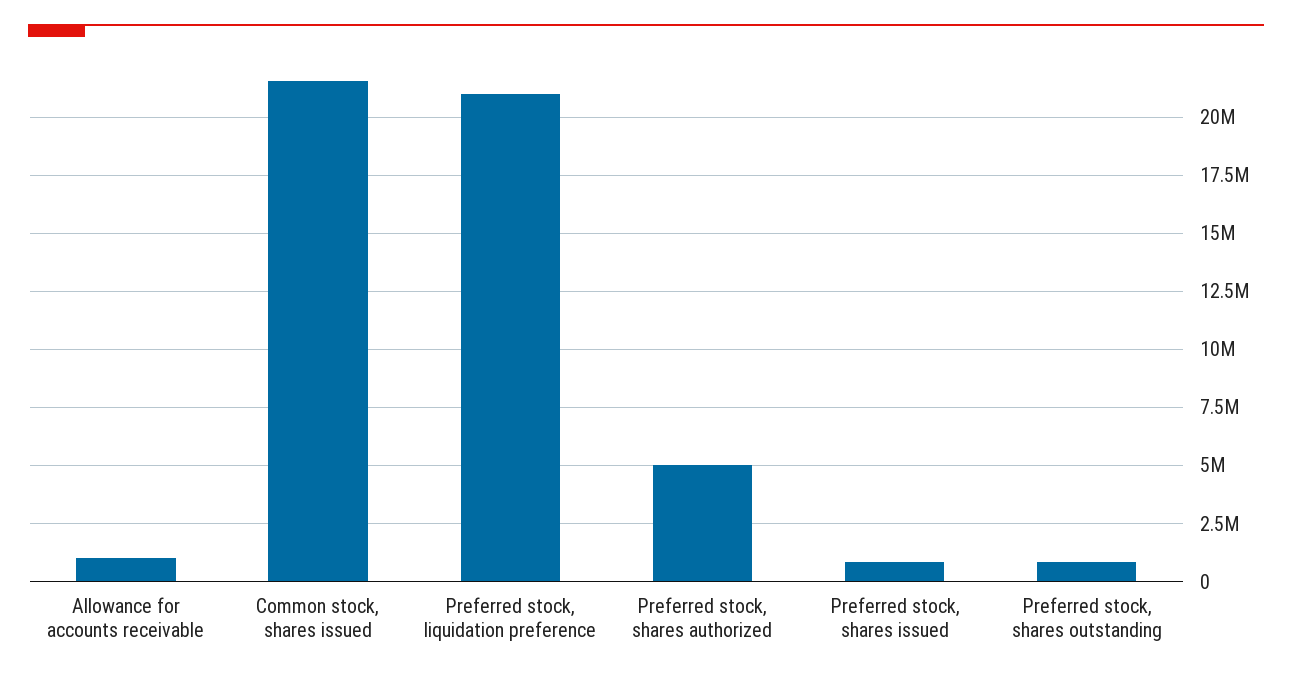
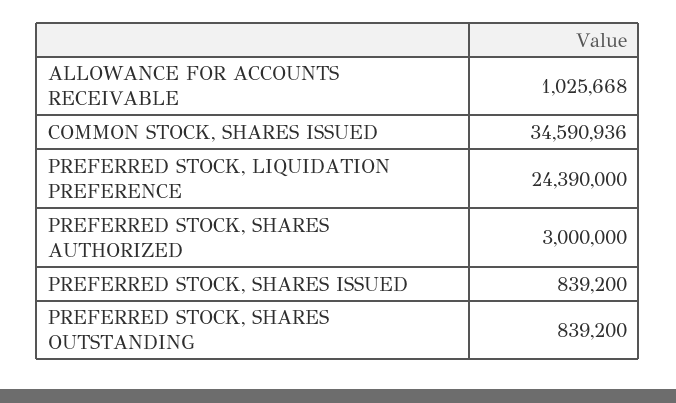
  {
    "Allowance for accounts receivable": 1025668,
-   "Common stock, shares issued": 21500000,
+   "Common stock, shares issued": 34590936,
-   "Preferred stock, liquidation preference": 21000000,
+   "Preferred stock, liquidation preference": 24390000,
-   "Preferred stock, shares authorized": 5000000,
+   "Preferred stock, shares authorized": 3000000,
    "Preferred stock, shares issued": 839200,
    "Preferred stock, shares outstanding": 839200
  }

